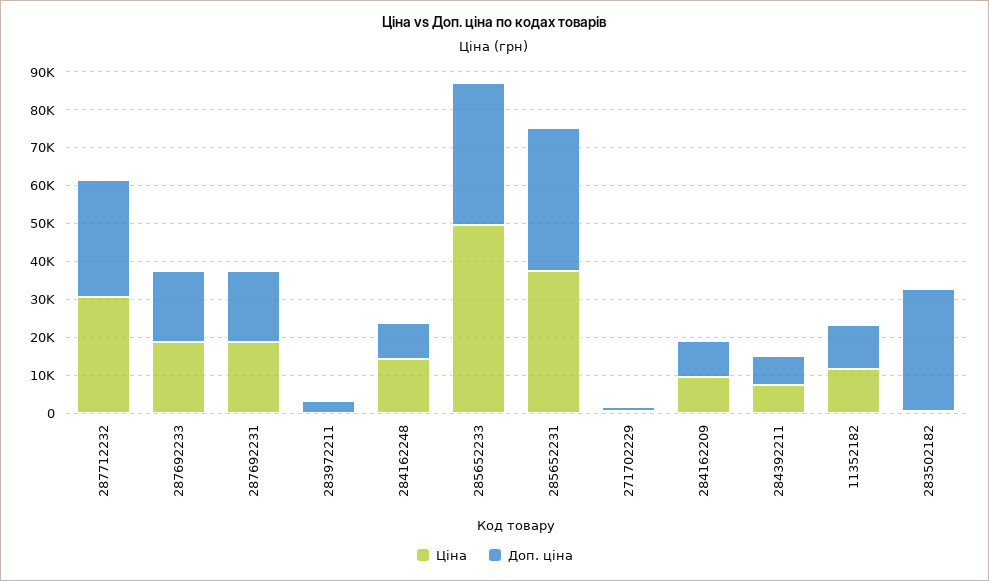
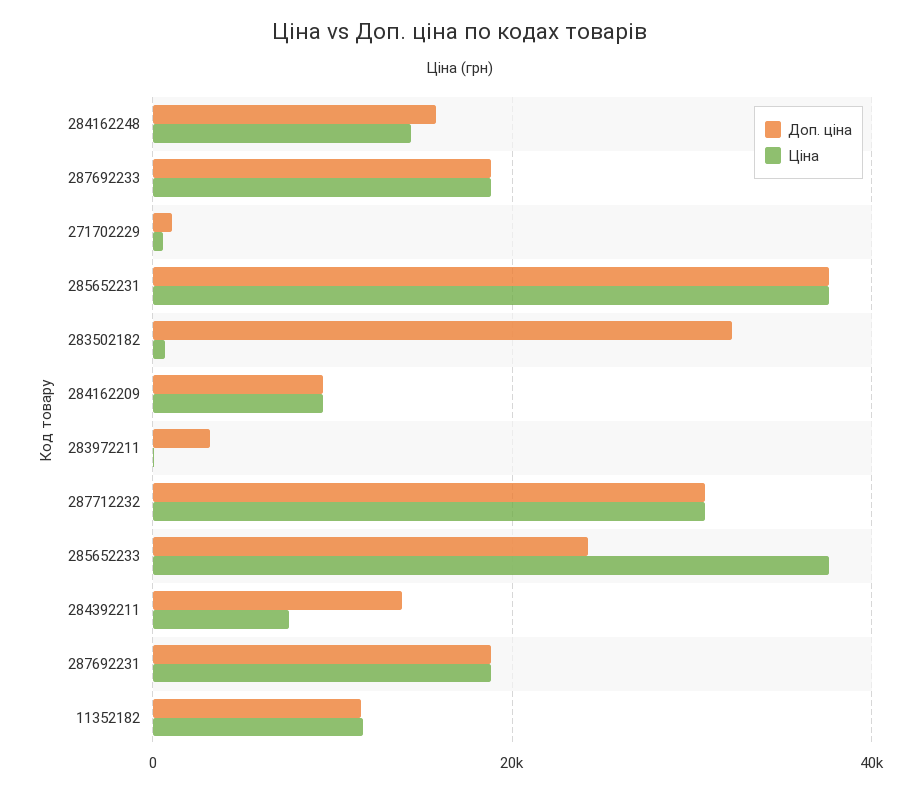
  {
    "Ціна": {
      "287712232": 30000,
      "287692233": 18000,
      "287692231": 18000,
      "283972211": 0,
      "284162248": 14000,
-     "285652233": 50000,
+     "285652233": 38000,
      "285652231": 38000,
      "271702229": 0,
      "284162209": 10000,
      "284392211": 8000,
      "11352182": 12000,
      "283502182": 0
    },
    "Доп. ціна": {
      "287712232": 30000,
      "287692233": 18000,
      "287692231": 18000,
      "283972211": 4000,
-     "284162248": 10000,
+     "284162248": 16000,
-     "285652233": 37500,
+     "285652233": 24000,
      "285652231": 38000,
      "271702229": 2000,
      "284162209": 10000,
-     "284392211": 7500,
+     "284392211": 14000,
      "11352182": 12000,
      "283502182": 32000
    }
  }

